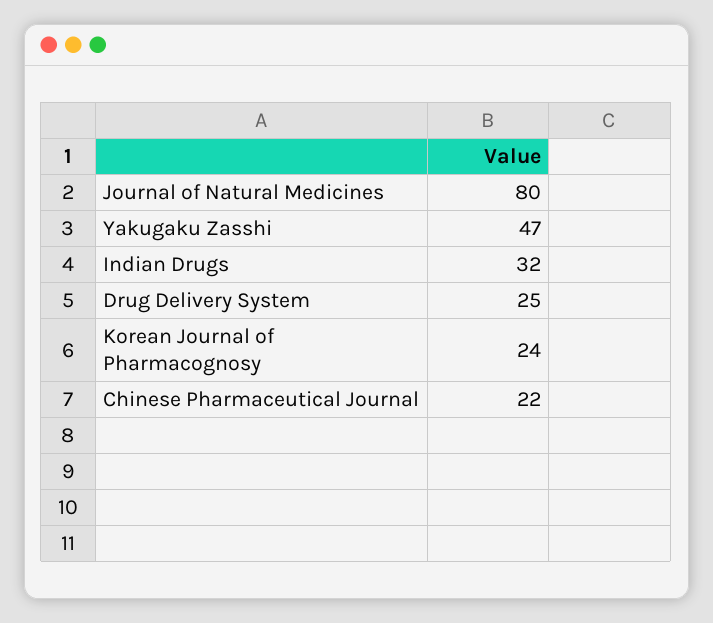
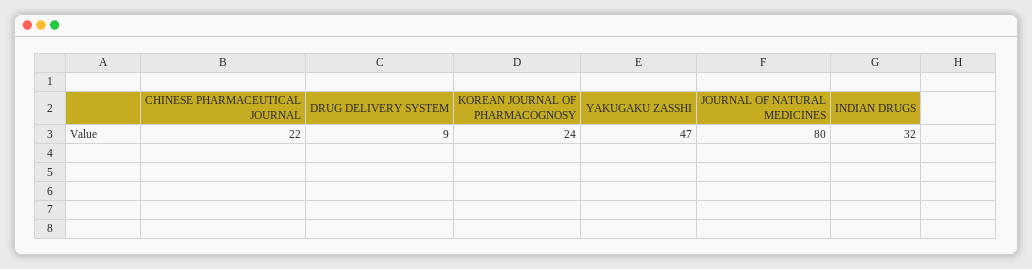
  {
    "Journal of Natural Medicines": 80,
    "Yakugaku Zasshi": 47,
    "Indian Drugs": 32,
-   "Drug Delivery System": 25,
+   "Drug Delivery System": 9,
    "Korean Journal of Pharmacognosy": 24,
    "Chinese Pharmaceutical Journal": 22
  }

